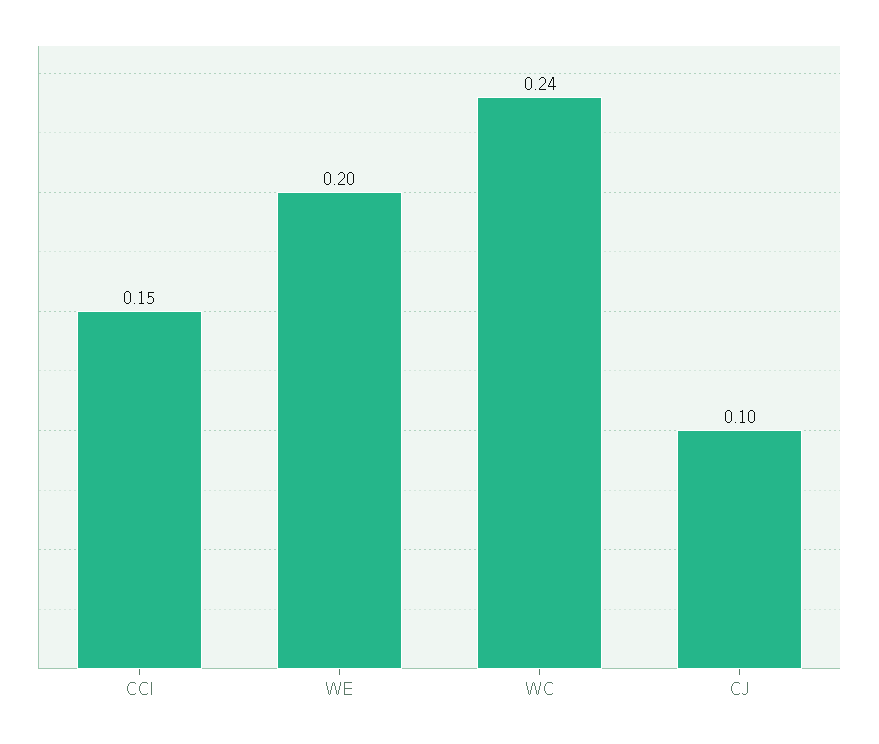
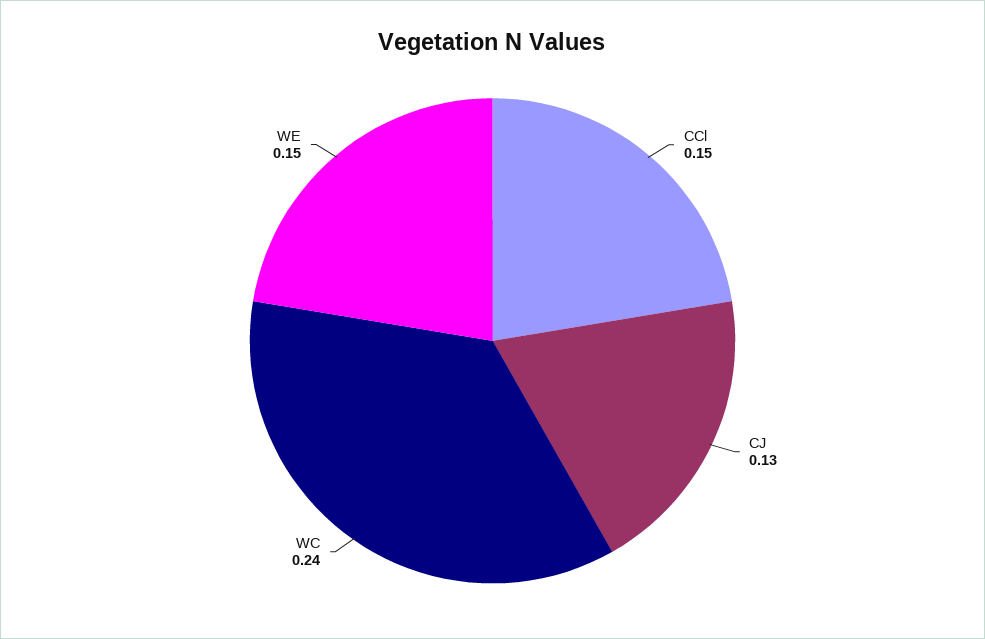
  {
    "CCl": 0.15,
-   "WE": 0.2,
+   "WE": 0.15,
    "WC": 0.24,
-   "CJ": 0.1
+   "CJ": 0.13
  }

